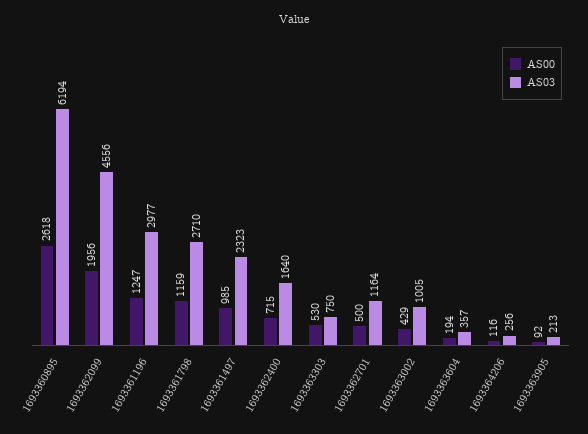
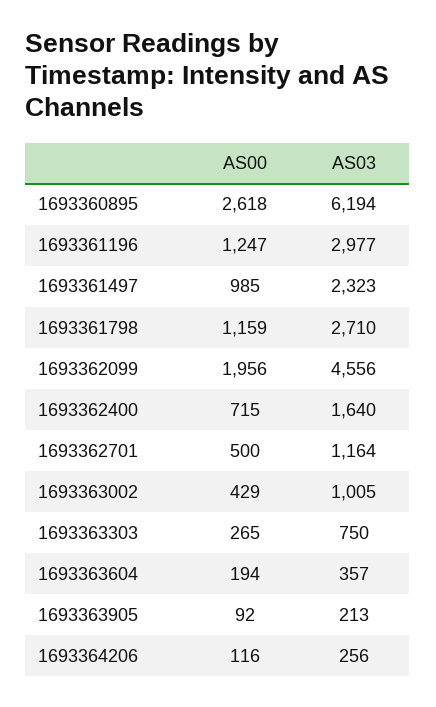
  {
    "AS00": {
      "1693360895": 2618,
      "1693362099": 1956,
      "1693361196": 1247,
      "1693361798": 1159,
      "1693361497": 985,
      "1693362400": 715,
-     "1693363303": 530,
+     "1693363303": 265,
      "1693362701": 500,
      "1693363002": 429,
      "1693363604": 194,
      "1693364206": 116,
      "1693363905": 92
    },
    "AS03": {
      "1693360895": 6194,
      "1693362099": 4556,
      "1693361196": 2977,
      "1693361798": 2710,
      "1693361497": 2323,
      "1693362400": 1640,
      "1693363303": 750,
      "1693362701": 1164,
      "1693363002": 1005,
      "1693363604": 357,
      "1693364206": 256,
      "1693363905": 213
    }
  }

